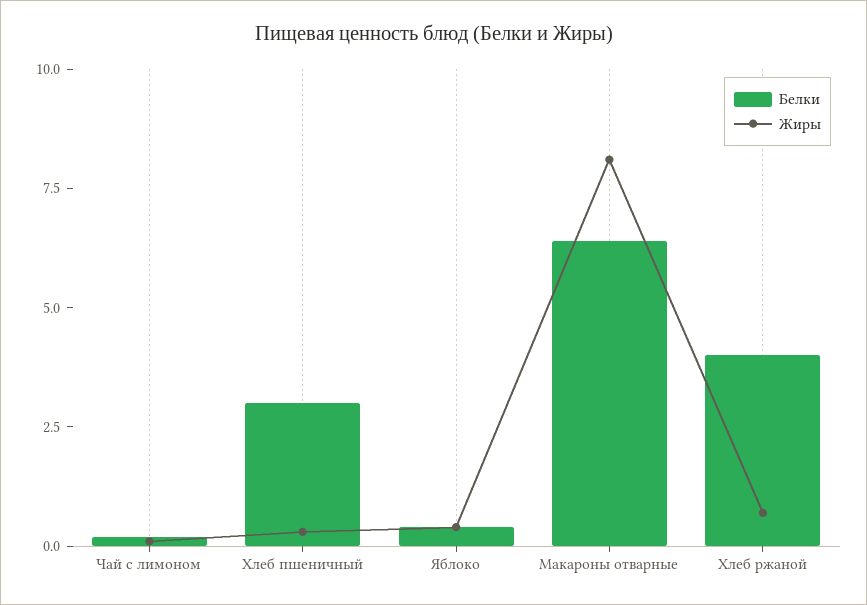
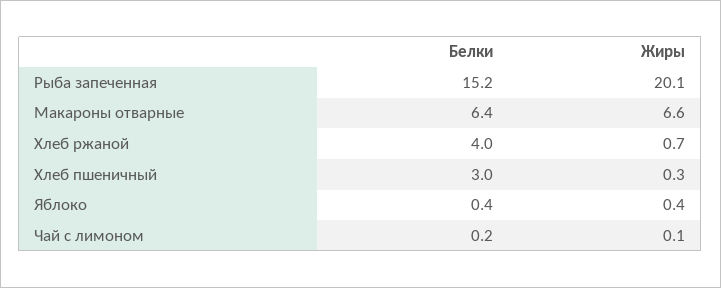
  {
    "Белки": {
      "Чай с лимоном": 0.2,
      "Хлеб пшеничный": 3,
      "Яблоко": 0.4,
      "Макароны отварные": 6.4,
-     "Хлеб ржаной": 4
+     "Хлеб ржаной": 4,
+     "Рыба запеченная": 15.2
    },
    "Жиры": {
      "Чай с лимоном": 0.1,
      "Хлеб пшеничный": 0.3,
      "Яблоко": 0.4,
-     "Макароны отварные": 8,
+     "Макароны отварные": 6.6,
-     "Хлеб ржаной": 0.7
+     "Хлеб ржаной": 0.7,
+     "Рыба запеченная": 20.1
    }
  }

